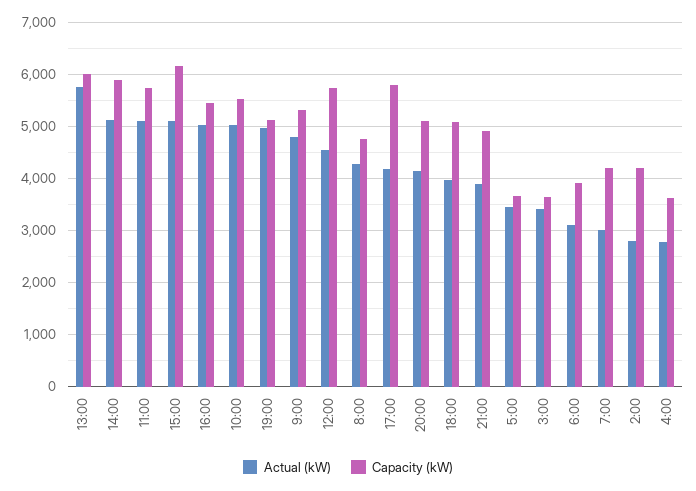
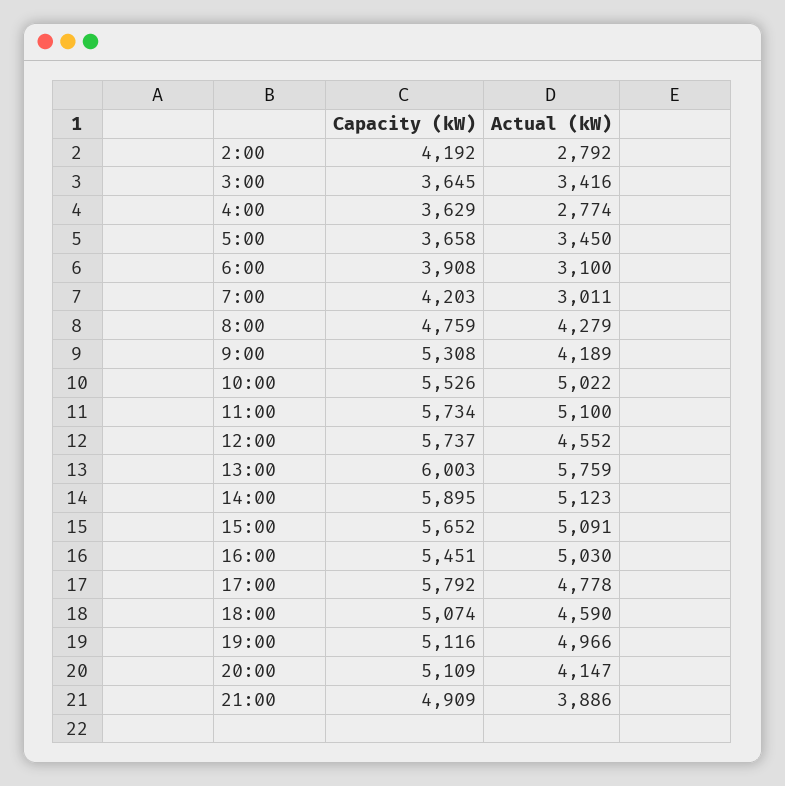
  {
    "Actual (kW)": {
      "13:00": 5759,
      "14:00": 5123,
      "11:00": 5100,
      "15:00": 5091,
      "16:00": 5030,
      "10:00": 5022,
      "19:00": 4966,
-     "9:00": 4800,
+     "9:00": 4189,
      "12:00": 4552,
      "8:00": 4279,
-     "17:00": 4200,
+     "17:00": 4778,
      "20:00": 4147,
-     "18:00": 4000,
+     "18:00": 4590,
      "21:00": 3886,
      "5:00": 3450,
      "3:00": 3416,
      "6:00": 3100,
      "7:00": 3011,
      "2:00": 2792,
      "4:00": 2774
    },
    "Capacity (kW)": {
      "13:00": 6003,
      "14:00": 5895,
      "11:00": 5734,
-     "15:00": 6200,
+     "15:00": 5652,
      "16:00": 5451,
      "10:00": 5526,
      "19:00": 5116,
      "9:00": 5308,
      "12:00": 5737,
      "8:00": 4759,
      "17:00": 5792,
      "20:00": 5109,
      "18:00": 5074,
      "21:00": 4909,
      "5:00": 3658,
      "3:00": 3645,
      "6:00": 3908,
      "7:00": 4203,
      "2:00": 4192,
      "4:00": 3629
    }
  }

